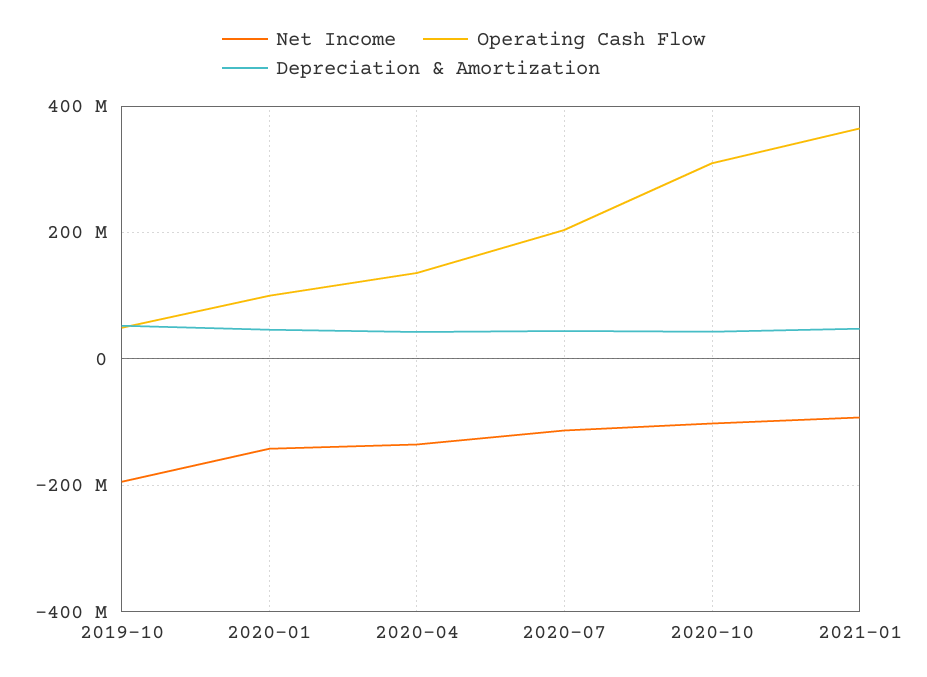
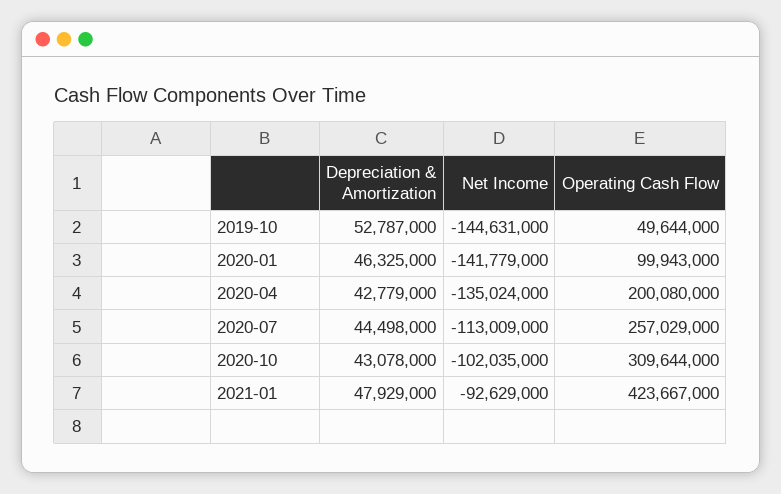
  {
    "Net Income": {
-     "2019-10": -200000000,
+     "2019-10": -144631000,
      "2020-01": -141779000,
      "2020-04": -135024000,
      "2020-07": -113009000,
      "2020-10": -102035000,
      "2021-01": -92629000
    },
    "Operating Cash Flow": {
      "2019-10": 49644000,
      "2020-01": 99943000,
-     "2020-04": 140000000,
+     "2020-04": 200080000,
-     "2020-07": 200000000,
+     "2020-07": 257029000,
      "2020-10": 309644000,
-     "2021-01": 360000000
+     "2021-01": 423667000
    },
    "Depreciation & Amortization": {
      "2019-10": 52787000,
      "2020-01": 46325000,
      "2020-04": 42779000,
      "2020-07": 44498000,
      "2020-10": 43078000,
      "2021-01": 47929000
    }
  }

